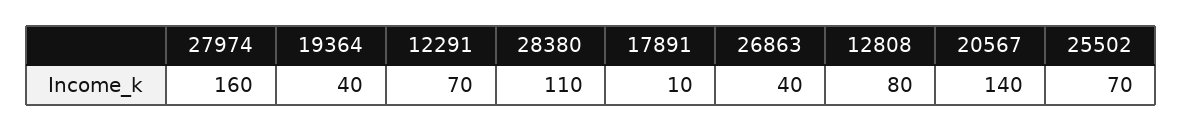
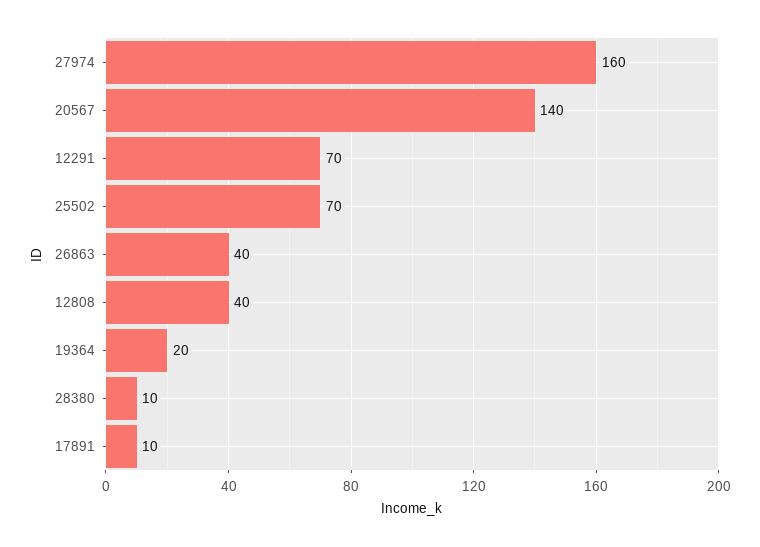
  {
    "27974": 160,
-   "19364": 40,
+   "19364": 20,
    "12291": 70,
-   "28380": 110,
+   "28380": 10,
    "17891": 10,
    "26863": 40,
-   "12808": 80,
+   "12808": 40,
    "20567": 140,
    "25502": 70
  }

